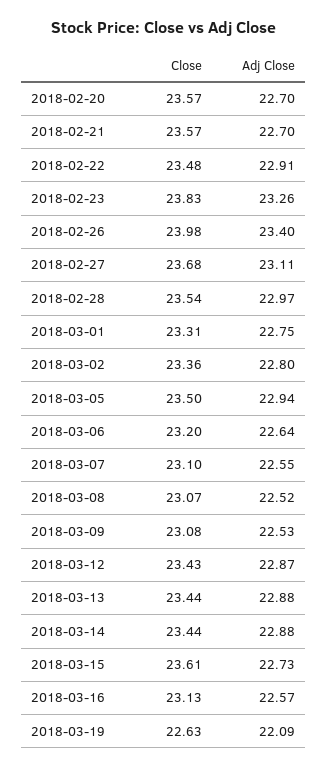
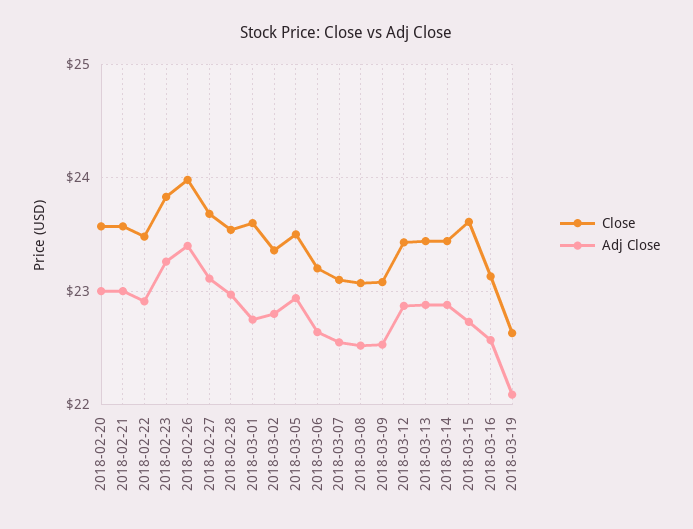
  {
    "Close": {
      "2018-02-20": 23.57,
      "2018-02-21": 23.57,
      "2018-02-22": 23.48,
      "2018-02-23": 23.83,
      "2018-02-26": 23.98,
      "2018-02-27": 23.68,
      "2018-02-28": 23.54,
-     "2018-03-01": 23.31,
+     "2018-03-01": 23.6,
      "2018-03-02": 23.36,
      "2018-03-05": 23.5,
      "2018-03-06": 23.2,
      "2018-03-07": 23.1,
      "2018-03-08": 23.07,
      "2018-03-09": 23.08,
      "2018-03-12": 23.43,
      "2018-03-13": 23.44,
      "2018-03-14": 23.44,
      "2018-03-15": 23.61,
      "2018-03-16": 23.13,
      "2018-03-19": 22.63
    },
    "Adj Close": {
-     "2018-02-20": 22.7,
+     "2018-02-20": 23,
-     "2018-02-21": 22.7,
+     "2018-02-21": 23,
      "2018-02-22": 22.91,
      "2018-02-23": 23.26,
      "2018-02-26": 23.4,
      "2018-02-27": 23.11,
      "2018-02-28": 22.97,
      "2018-03-01": 22.75,
      "2018-03-02": 22.8,
      "2018-03-05": 22.94,
      "2018-03-06": 22.64,
      "2018-03-07": 22.55,
      "2018-03-08": 22.52,
      "2018-03-09": 22.53,
      "2018-03-12": 22.87,
      "2018-03-13": 22.88,
      "2018-03-14": 22.88,
      "2018-03-15": 22.73,
      "2018-03-16": 22.57,
      "2018-03-19": 22.09
    }
  }

